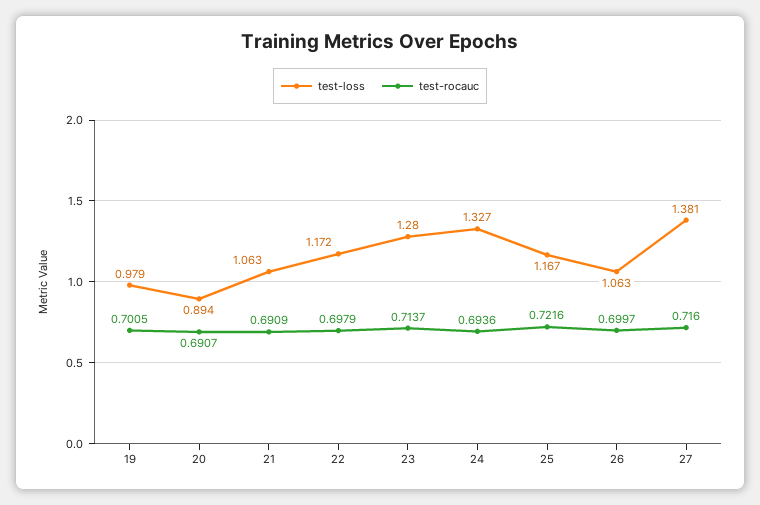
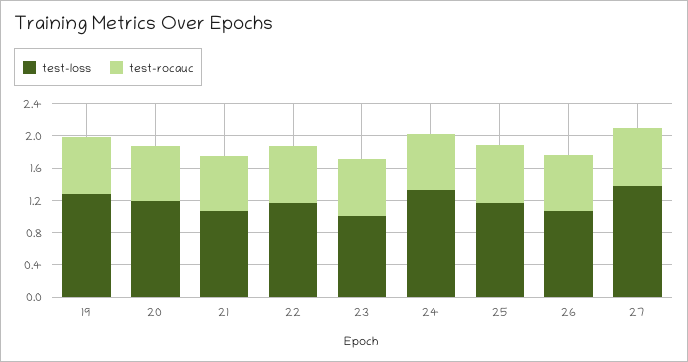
  {
    "test-loss": {
-     "19": 0.979,
+     "19": 1.3,
-     "20": 0.894,
+     "20": 1.2,
      "21": 1.063,
      "22": 1.172,
-     "23": 1.28,
+     "23": 1,
      "24": 1.327,
      "25": 1.167,
      "26": 1.063,
      "27": 1.381
    },
    "test-rocauc": {
      "19": 0.7005,
      "20": 0.6907,
      "21": 0.6909,
      "22": 0.6979,
      "23": 0.7137,
      "24": 0.6936,
      "25": 0.7216,
      "26": 0.6997,
      "27": 0.716
    }
  }

